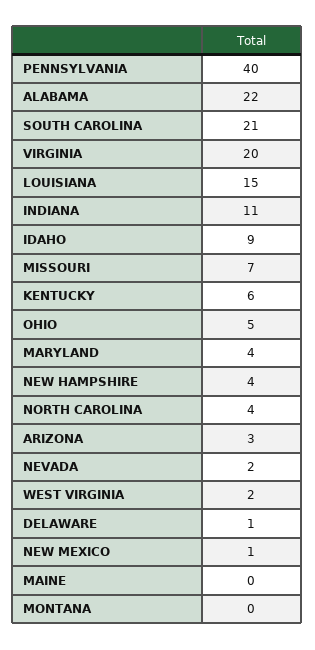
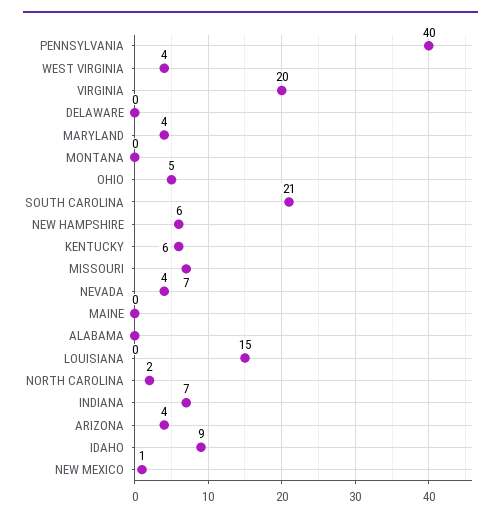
  {
    "PENNSYLVANIA": 40,
-   "ALABAMA": 22,
+   "ALABAMA": 0,
    "SOUTH CAROLINA": 21,
    "VIRGINIA": 20,
    "LOUISIANA": 15,
-   "INDIANA": 11,
+   "INDIANA": 7,
    "IDAHO": 9,
    "MISSOURI": 7,
    "KENTUCKY": 6,
    "OHIO": 5,
    "MARYLAND": 4,
-   "NEW HAMPSHIRE": 4,
+   "NEW HAMPSHIRE": 6,
-   "NORTH CAROLINA": 4,
+   "NORTH CAROLINA": 2,
-   "ARIZONA": 3,
+   "ARIZONA": 4,
-   "NEVADA": 2,
+   "NEVADA": 4,
-   "WEST VIRGINIA": 2,
+   "WEST VIRGINIA": 4,
-   "DELAWARE": 1,
+   "DELAWARE": 0,
    "NEW MEXICO": 1,
    "MAINE": 0,
    "MONTANA": 0
  }

